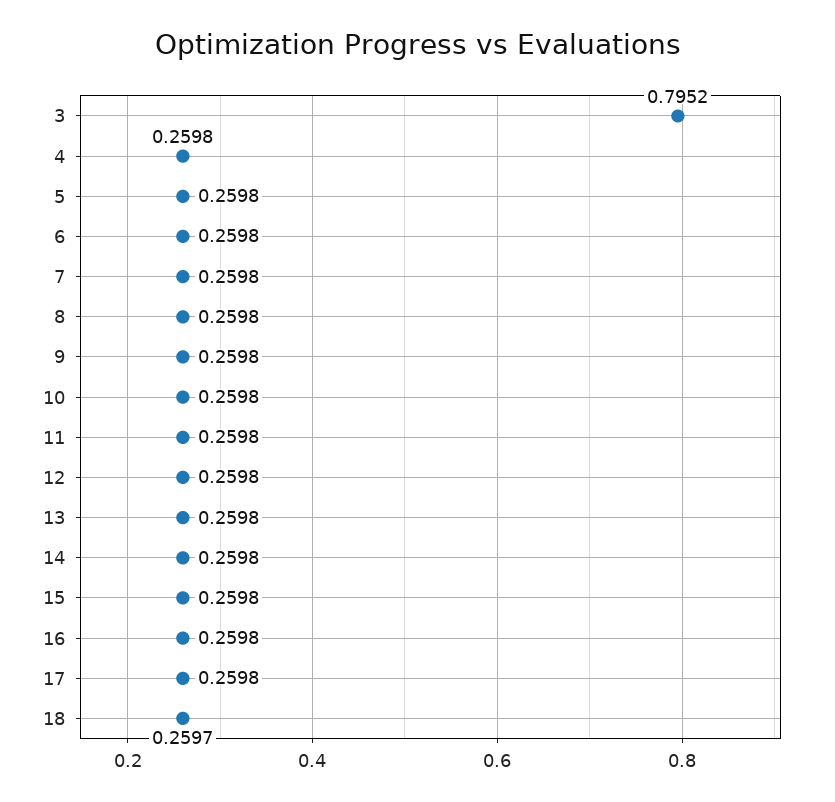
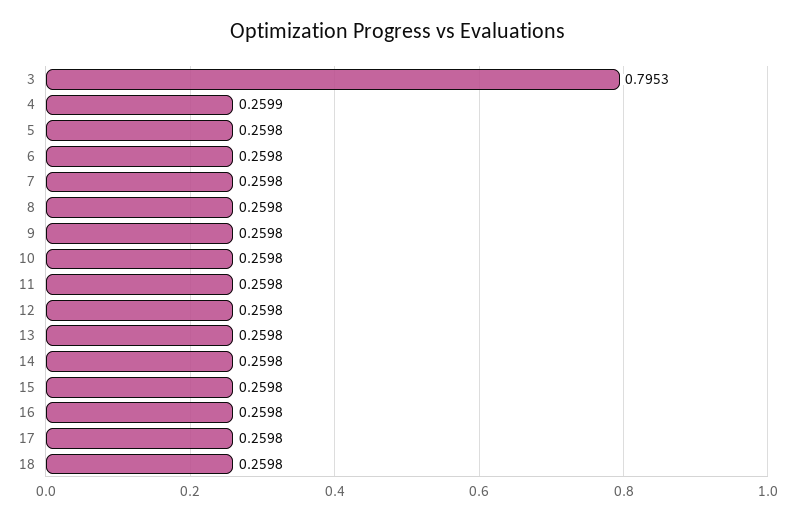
  {
-   "3": 0.7952,
+   "3": 0.7953,
-   "4": 0.2598,
+   "4": 0.2599,
    "5": 0.2598,
    "6": 0.2598,
    "7": 0.2598,
    "8": 0.2598,
    "9": 0.2598,
    "10": 0.2598,
    "11": 0.2598,
    "12": 0.2598,
    "13": 0.2598,
    "14": 0.2598,
    "15": 0.2598,
    "16": 0.2598,
    "17": 0.2598,
-   "18": 0.2597
+   "18": 0.2598
  }

